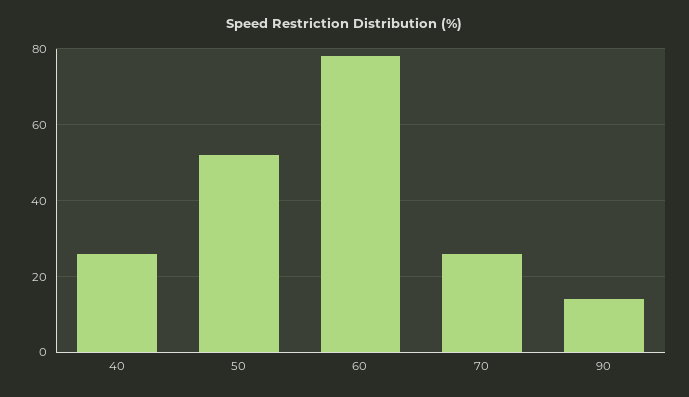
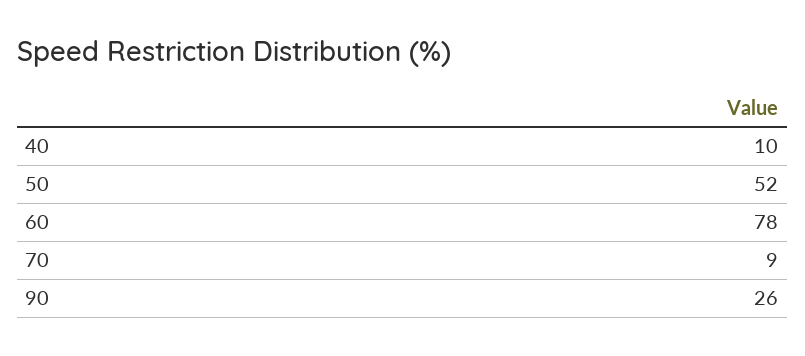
  {
-   "40": 25,
+   "40": 10,
    "50": 52,
    "60": 78,
-   "70": 25,
+   "70": 9,
-   "90": 15
+   "90": 26
  }

